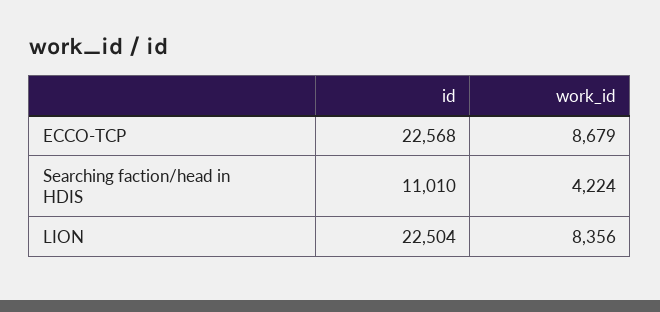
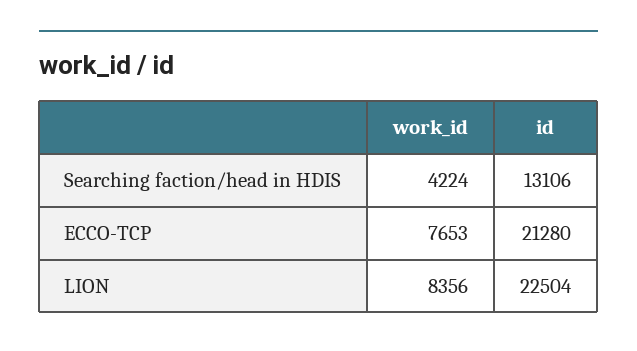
  {
    "id": {
-     "ECCO-TCP": 22568,
+     "ECCO-TCP": 21280,
-     "Searching faction/head in HDIS": 11010,
+     "Searching faction/head in HDIS": 13106,
      "LION": 22504
    },
    "work_id": {
-     "ECCO-TCP": 8679,
+     "ECCO-TCP": 7653,
      "Searching faction/head in HDIS": 4224,
      "LION": 8356
    }
  }

